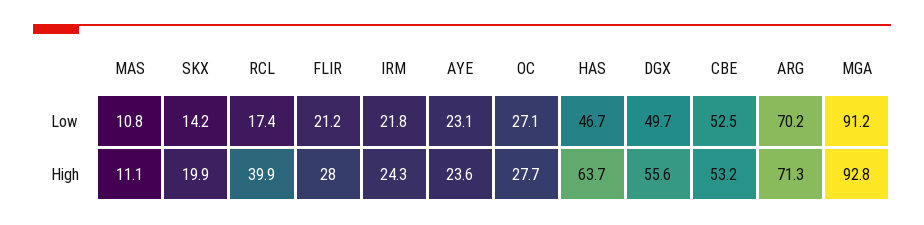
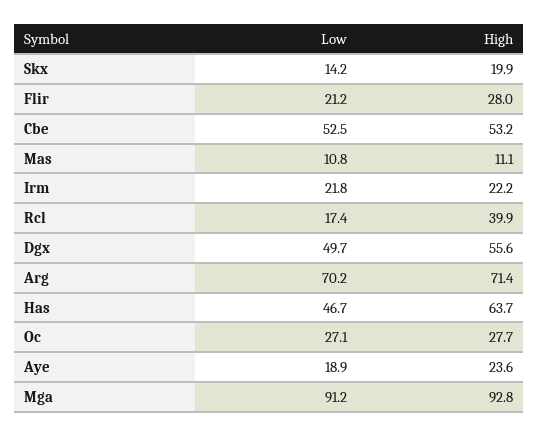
  {
    "MAS": {
      "Low": 10.8,
      "High": 11.1
    },
    "SKX": {
      "Low": 14.2,
      "High": 19.9
    },
    "RCL": {
      "Low": 17.4,
      "High": 39.9
    },
    "FLIR": {
      "Low": 21.2,
      "High": 28
    },
    "IRM": {
      "Low": 21.8,
-     "High": 24.3
+     "High": 22.2
    },
    "AYE": {
-     "Low": 23.1,
+     "Low": 18.9,
      "High": 23.6
    },
    "OC": {
      "Low": 27.1,
      "High": 27.7
    },
    "HAS": {
      "Low": 46.7,
      "High": 63.7
    },
    "DGX": {
      "Low": 49.7,
      "High": 55.6
    },
    "CBE": {
      "Low": 52.5,
      "High": 53.2
    },
    "ARG": {
      "Low": 70.2,
-     "High": 71.3
+     "High": 71.4
    },
    "MGA": {
      "Low": 91.2,
      "High": 92.8
    }
  }

